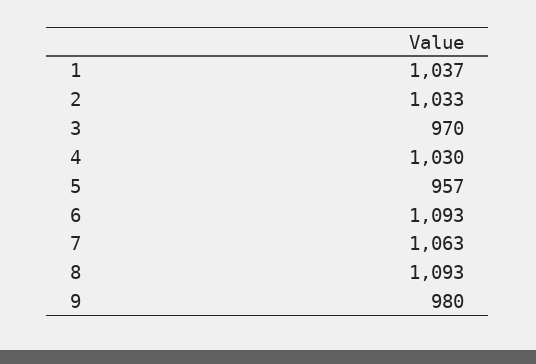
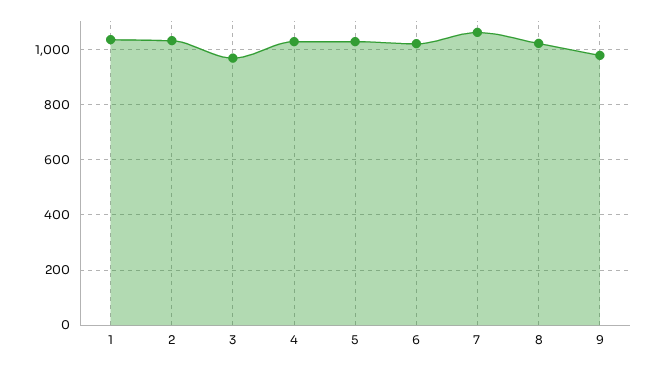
  {
    "1": 1037,
    "2": 1033,
    "3": 970,
    "4": 1030,
-   "5": 957,
+   "5": 1025,
-   "6": 1093,
+   "6": 1025,
    "7": 1063,
-   "8": 1093,
+   "8": 1025,
    "9": 980
  }

